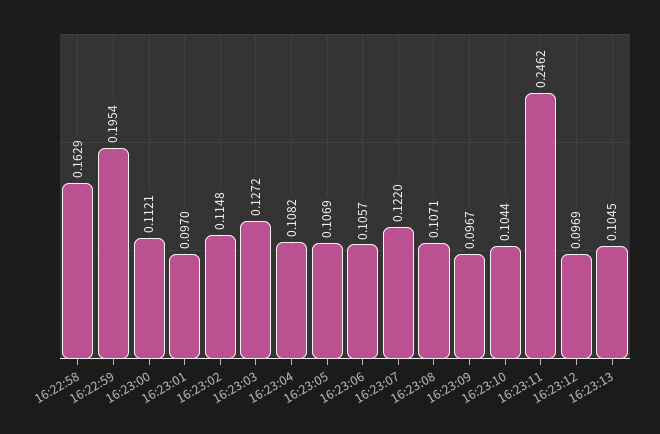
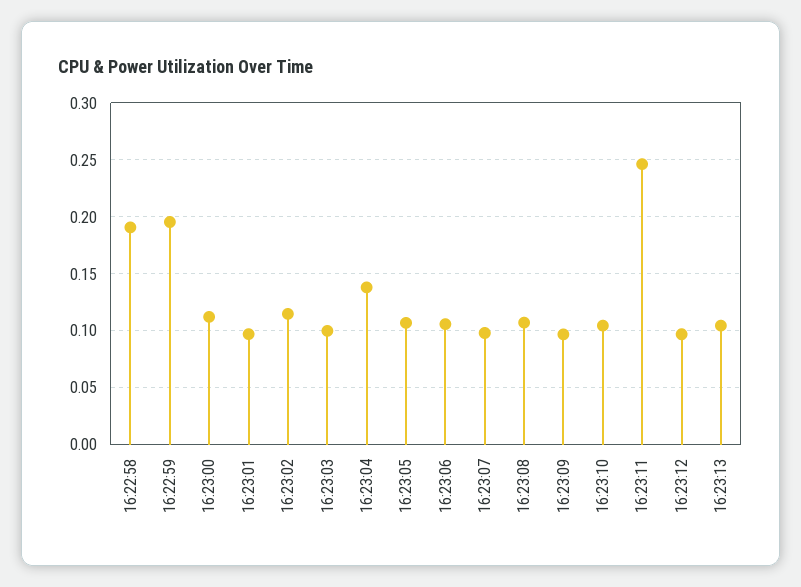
  {
-   "16:22:58": 0.1629,
+   "16:22:58": 0.19,
    "16:22:59": 0.1954,
    "16:23:00": 0.1121,
    "16:23:01": 0.097,
    "16:23:02": 0.1148,
-   "16:23:03": 0.1272,
+   "16:23:03": 0.1,
-   "16:23:04": 0.1082,
+   "16:23:04": 0.14,
    "16:23:05": 0.1069,
    "16:23:06": 0.1057,
-   "16:23:07": 0.122,
+   "16:23:07": 0.1,
    "16:23:08": 0.1071,
    "16:23:09": 0.0967,
    "16:23:10": 0.1044,
    "16:23:11": 0.2462,
    "16:23:12": 0.0969,
    "16:23:13": 0.1045
  }

